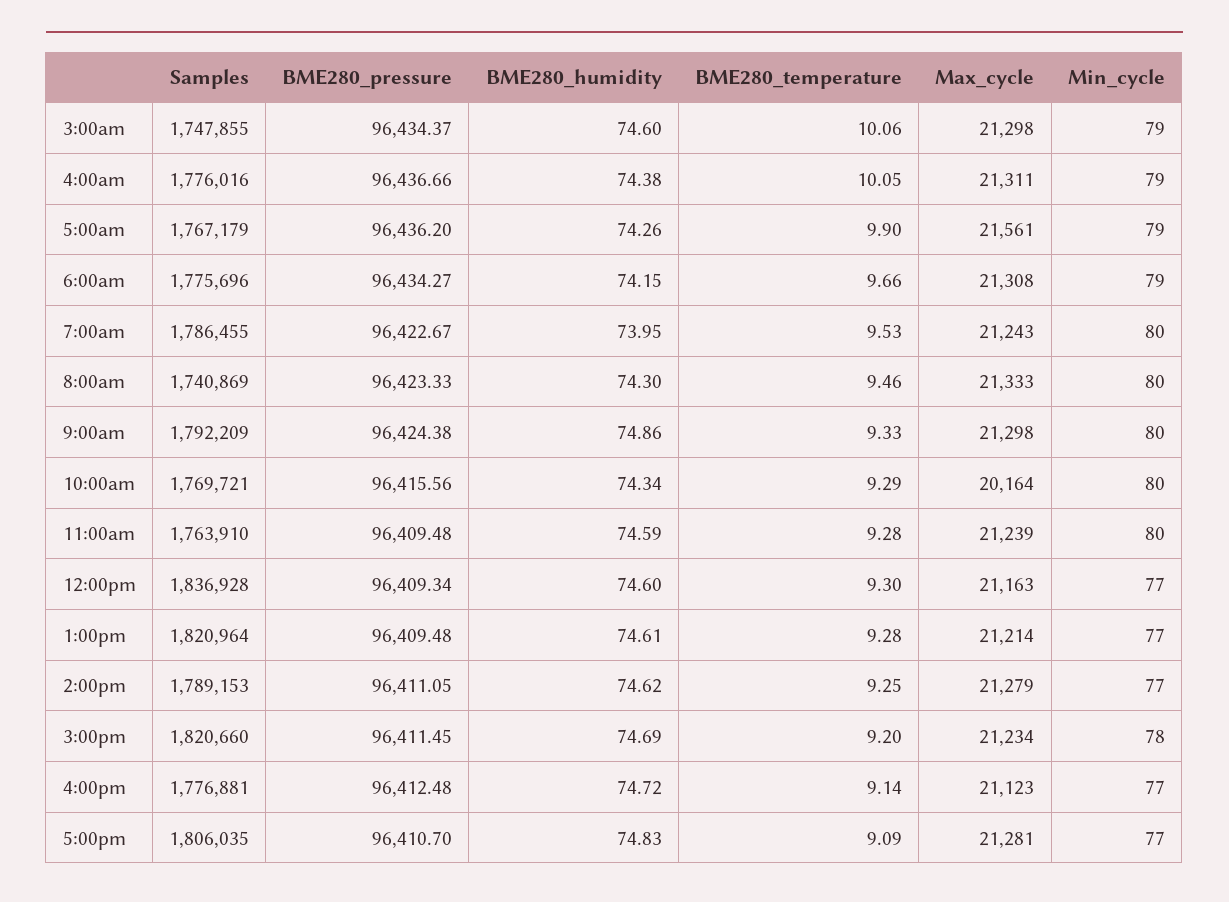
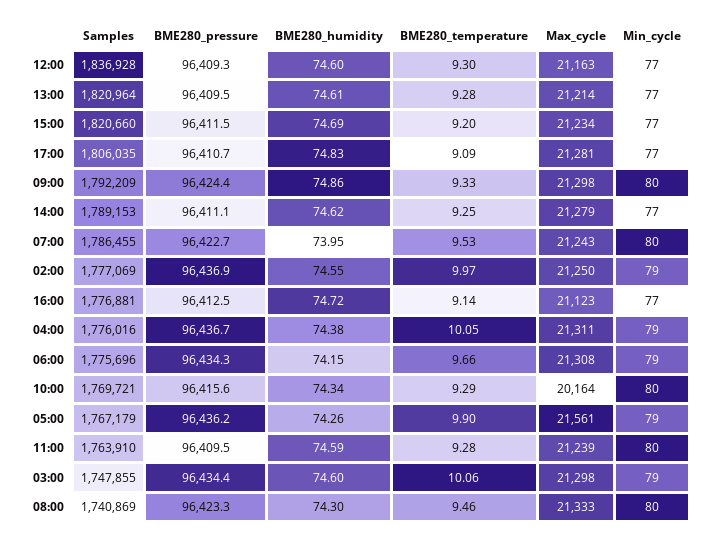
  {
    "Samples": {
      "3:00am": 1747855,
      "4:00am": 1776016,
      "5:00am": 1767179,
      "6:00am": 1775696,
      "7:00am": 1786455,
      "8:00am": 1740869,
      "9:00am": 1792209,
      "10:00am": 1769721,
      "11:00am": 1763910,
      "12:00pm": 1836928,
      "1:00pm": 1820964,
      "2:00pm": 1789153,
      "3:00pm": 1820660,
      "4:00pm": 1776881,
-     "5:00pm": 1806035
+     "5:00pm": 1806035,
+     "02:00": 1777069
    },
    "BME280_pressure": {
      "3:00am": 96434.37,
      "4:00am": 96436.66,
      "5:00am": 96436.2,
      "6:00am": 96434.27,
      "7:00am": 96422.67,
      "8:00am": 96423.33,
      "9:00am": 96424.38,
      "10:00am": 96415.56,
      "11:00am": 96409.48,
      "12:00pm": 96409.34,
      "1:00pm": 96409.48,
      "2:00pm": 96411.05,
      "3:00pm": 96411.45,
      "4:00pm": 96412.48,
-     "5:00pm": 96410.7
+     "5:00pm": 96410.7,
+     "02:00": 96436.9
    },
    "BME280_humidity": {
      "3:00am": 74.6,
      "4:00am": 74.38,
      "5:00am": 74.26,
      "6:00am": 74.15,
      "7:00am": 73.95,
      "8:00am": 74.3,
      "9:00am": 74.86,
      "10:00am": 74.34,
      "11:00am": 74.59,
      "12:00pm": 74.6,
      "1:00pm": 74.61,
      "2:00pm": 74.62,
      "3:00pm": 74.69,
      "4:00pm": 74.72,
-     "5:00pm": 74.83
+     "5:00pm": 74.83,
+     "02:00": 74.55
    },
    "BME280_temperature": {
      "3:00am": 10.06,
      "4:00am": 10.05,
      "5:00am": 9.9,
      "6:00am": 9.66,
      "7:00am": 9.53,
      "8:00am": 9.46,
      "9:00am": 9.33,
      "10:00am": 9.29,
      "11:00am": 9.28,
      "12:00pm": 9.3,
      "1:00pm": 9.28,
      "2:00pm": 9.25,
      "3:00pm": 9.2,
      "4:00pm": 9.14,
-     "5:00pm": 9.09
+     "5:00pm": 9.09,
+     "02:00": 9.97
    },
    "Max_cycle": {
      "3:00am": 21298,
      "4:00am": 21311,
      "5:00am": 21561,
      "6:00am": 21308,
      "7:00am": 21243,
      "8:00am": 21333,
      "9:00am": 21298,
      "10:00am": 20164,
      "11:00am": 21239,
      "12:00pm": 21163,
      "1:00pm": 21214,
      "2:00pm": 21279,
      "3:00pm": 21234,
      "4:00pm": 21123,
-     "5:00pm": 21281
+     "5:00pm": 21281,
+     "02:00": 21250
    },
    "Min_cycle": {
      "3:00am": 79,
      "4:00am": 79,
      "5:00am": 79,
      "6:00am": 79,
      "7:00am": 80,
      "8:00am": 80,
      "9:00am": 80,
      "10:00am": 80,
      "11:00am": 80,
      "12:00pm": 77,
      "1:00pm": 77,
      "2:00pm": 77,
-     "3:00pm": 78,
+     "3:00pm": 77,
      "4:00pm": 77,
-     "5:00pm": 77
+     "5:00pm": 77,
+     "02:00": 79
    }
  }

